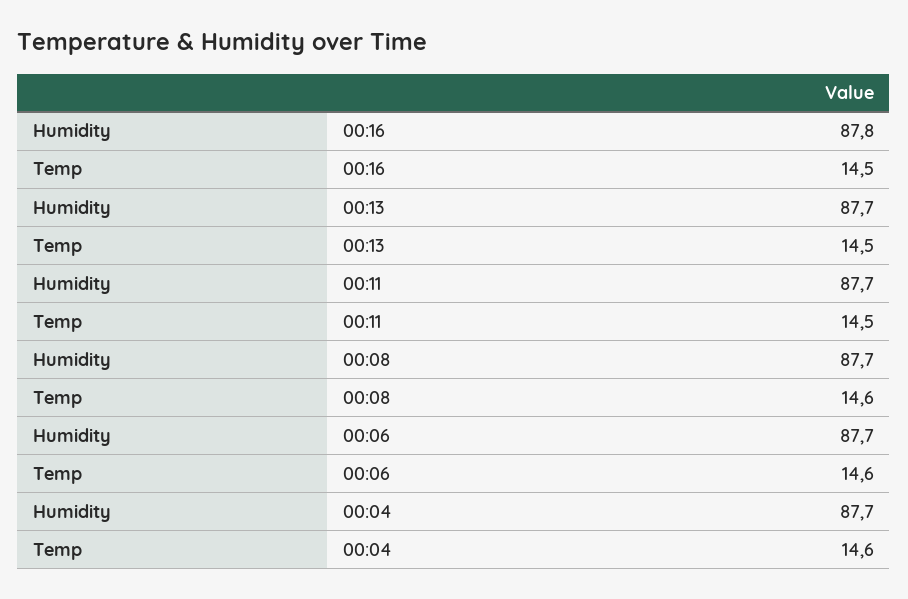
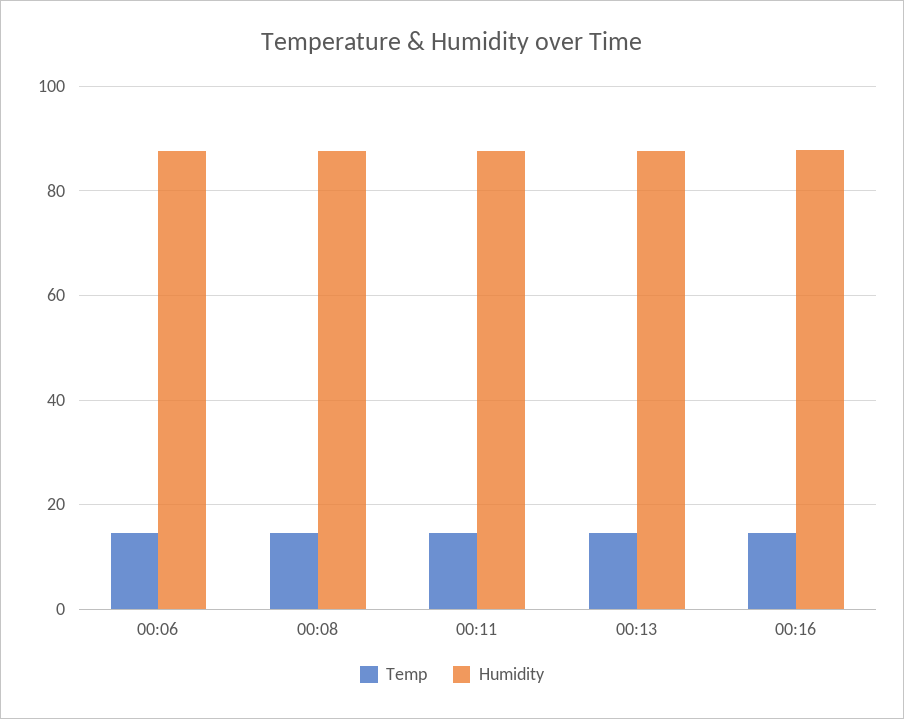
  {
    "Humidity": {
      "00:16": 87.8,
      "00:13": 87.7,
      "00:11": 87.7,
      "00:08": 87.7,
-     "00:06": 87.7,
+     "00:06": 87.7
-     "00:04": 87.7
    },
    "Temp": {
      "00:16": 14.5,
      "00:13": 14.5,
      "00:11": 14.5,
      "00:08": 14.6,
-     "00:06": 14.6,
+     "00:06": 14.6
-     "00:04": 14.6
    }
  }

